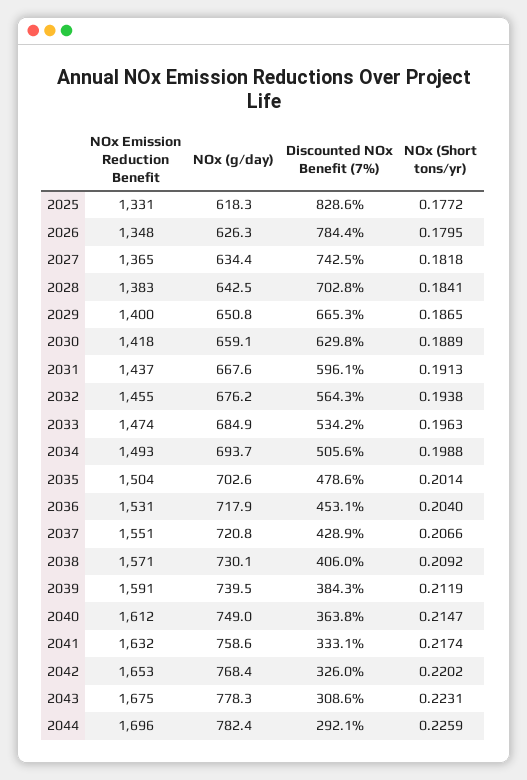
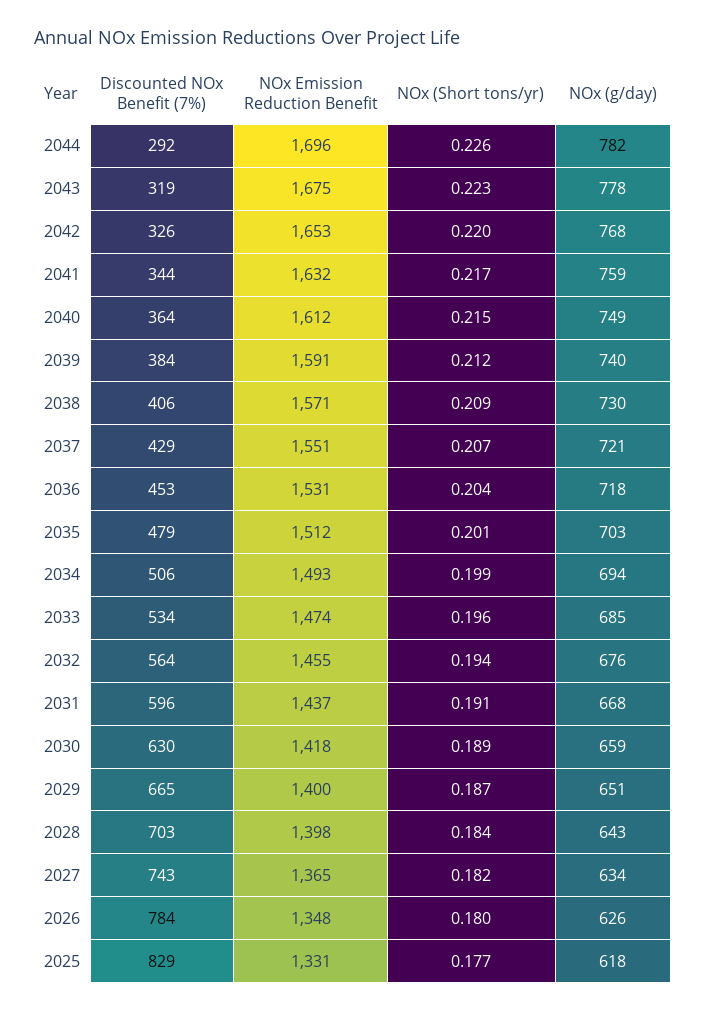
  {
    "NOx Emission Reduction Benefit": {
      "2025": 1331,
      "2026": 1348,
      "2027": 1365,
-     "2028": 1383,
+     "2028": 1398,
      "2029": 1400,
      "2030": 1418,
      "2031": 1437,
      "2032": 1455,
      "2033": 1474,
      "2034": 1493,
-     "2035": 1504,
+     "2035": 1512,
      "2036": 1531,
      "2037": 1551,
      "2038": 1571,
      "2039": 1591,
      "2040": 1612,
      "2041": 1632,
      "2042": 1653,
      "2043": 1675,
      "2044": 1696
    },
    "NOx (g/day)": {
      "2025": 618.3,
      "2026": 626.3,
      "2027": 634.4,
      "2028": 642.5,
      "2029": 650.8,
      "2030": 659.1,
      "2031": 667.6,
      "2032": 676.2,
      "2033": 684.9,
      "2034": 693.7,
      "2035": 702.6,
      "2036": 717.9,
      "2037": 720.8,
      "2038": 730.1,
      "2039": 739.5,
      "2040": 749,
      "2041": 758.6,
      "2042": 768.4,
      "2043": 778.3,
      "2044": 782.4
    },
    "Discounted NOx Benefit (7%)": {
      "2025": 828.6,
      "2026": 784.4,
      "2027": 742.5,
      "2028": 702.8,
      "2029": 665.3,
      "2030": 629.8,
      "2031": 596.1,
      "2032": 564.3,
      "2033": 534.2,
      "2034": 505.6,
      "2035": 478.6,
      "2036": 453.1,
      "2037": 428.9,
      "2038": 406,
      "2039": 384.3,
      "2040": 363.8,
-     "2041": 333.1,
+     "2041": 344,
      "2042": 326,
-     "2043": 308.6,
+     "2043": 319,
      "2044": 292.1
    },
    "NOx (Short tons/yr)": {
      "2025": 0.1772,
      "2026": 0.1795,
      "2027": 0.1818,
      "2028": 0.1841,
      "2029": 0.1865,
      "2030": 0.1889,
      "2031": 0.1913,
      "2032": 0.1938,
      "2033": 0.1963,
      "2034": 0.1988,
      "2035": 0.2014,
      "2036": 0.204,
      "2037": 0.2066,
      "2038": 0.2092,
      "2039": 0.2119,
      "2040": 0.2147,
      "2041": 0.2174,
      "2042": 0.2202,
      "2043": 0.2231,
      "2044": 0.2259
    }
  }

